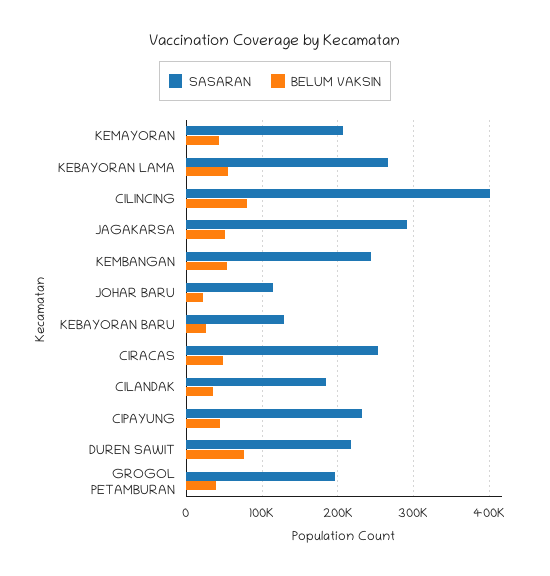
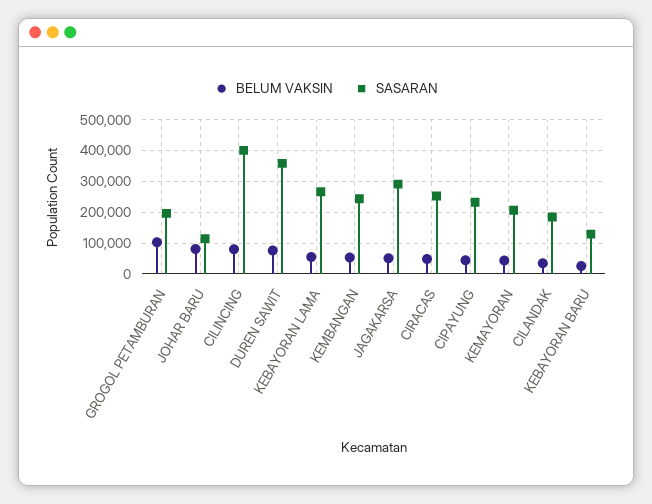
  {
    "SASARAN": {
      "KEMAYORAN": 210000,
      "KEBAYORAN LAMA": 270000,
      "CILINCING": 400000,
      "JAGAKARSA": 290000,
      "KEMBANGAN": 240000,
      "JOHAR BARU": 110000,
      "KEBAYORAN BARU": 130000,
      "CIRACAS": 250000,
      "CILANDAK": 180000,
      "CIPAYUNG": 230000,
-     "DUREN SAWIT": 220000,
+     "DUREN SAWIT": 360000,
      "GROGOL PETAMBURAN": 200000
    },
    "BELUM VAKSIN": {
      "KEMAYORAN": 40000,
      "KEBAYORAN LAMA": 60000,
      "CILINCING": 80000,
      "JAGAKARSA": 50000,
      "KEMBANGAN": 50000,
-     "JOHAR BARU": 20000,
+     "JOHAR BARU": 80000,
      "KEBAYORAN BARU": 30000,
      "CIRACAS": 50000,
      "CILANDAK": 40000,
      "CIPAYUNG": 40000,
      "DUREN SAWIT": 80000,
-     "GROGOL PETAMBURAN": 40000
+     "GROGOL PETAMBURAN": 100000
    }
  }

